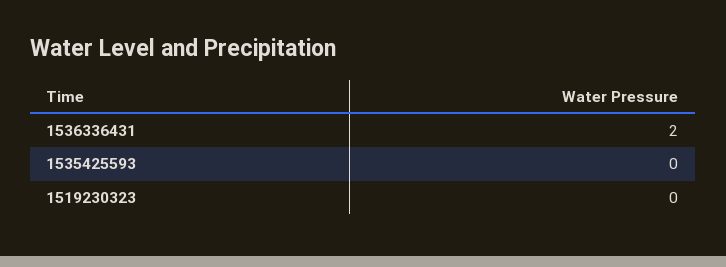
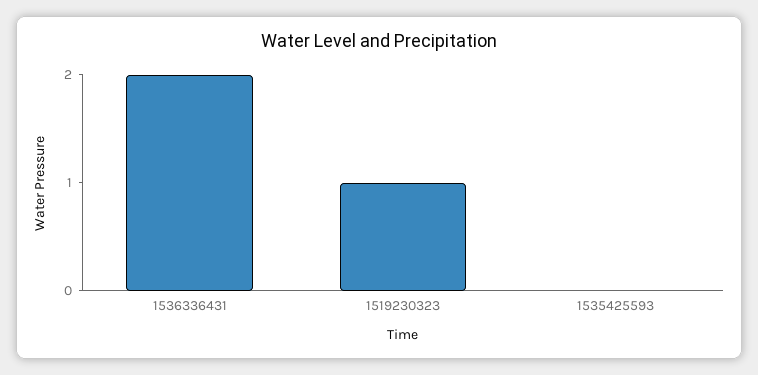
  {
    "1536336431": 2,
    "1535425593": 0,
-   "1519230323": 0
+   "1519230323": 1
  }

